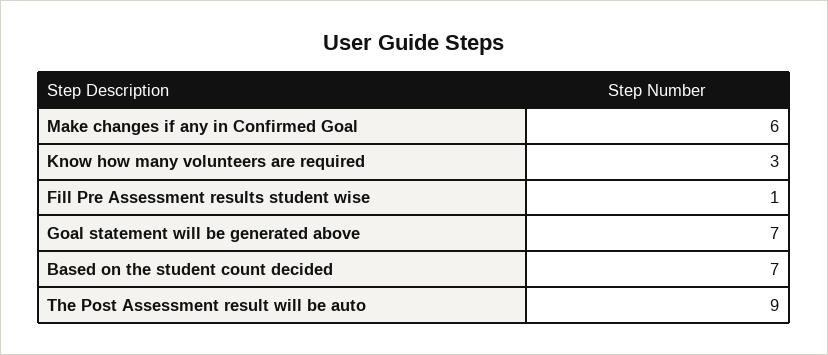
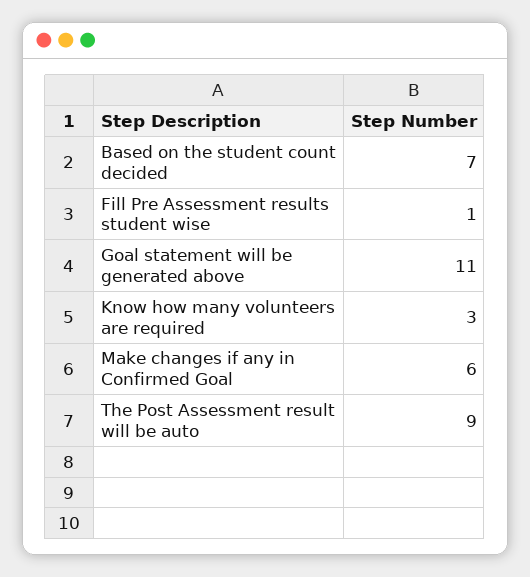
  {
    "Make changes if any in Confirmed Goal": 6,
    "Know how many volunteers are required": 3,
    "Fill Pre Assessment results student wise": 1,
-   "Goal statement will be generated above": 7,
+   "Goal statement will be generated above": 11,
    "Based on the student count decided": 7,
    "The Post Assessment result will be auto": 9
  }

